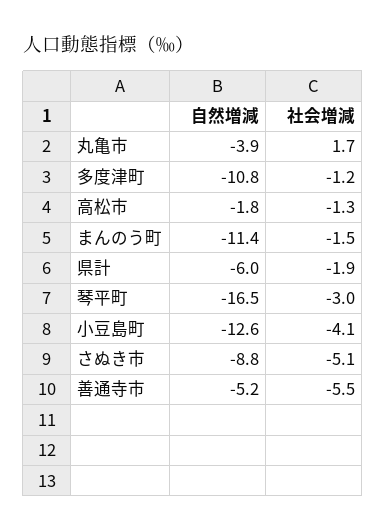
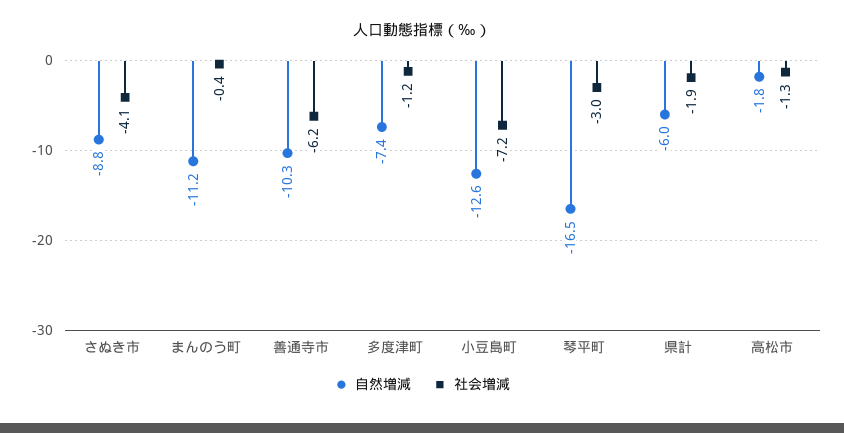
  {
    "自然増減": {
-     "丸亀市": -3.9,
-     "多度津町": -10.8,
+     "多度津町": -7.4,
      "高松市": -1.8,
-     "まんのう町": -11.4,
+     "まんのう町": -11.2,
      "県計": -6,
      "琴平町": -16.5,
      "小豆島町": -12.6,
      "さぬき市": -8.8,
-     "善通寺市": -5.2
+     "善通寺市": -10.3
    },
    "社会増減": {
-     "丸亀市": 1.7,
      "多度津町": -1.2,
      "高松市": -1.3,
-     "まんのう町": -1.5,
+     "まんのう町": -0.4,
      "県計": -1.9,
      "琴平町": -3,
-     "小豆島町": -4.1,
+     "小豆島町": -7.2,
-     "さぬき市": -5.1,
+     "さぬき市": -4.1,
-     "善通寺市": -5.5
+     "善通寺市": -6.2
    }
  }

